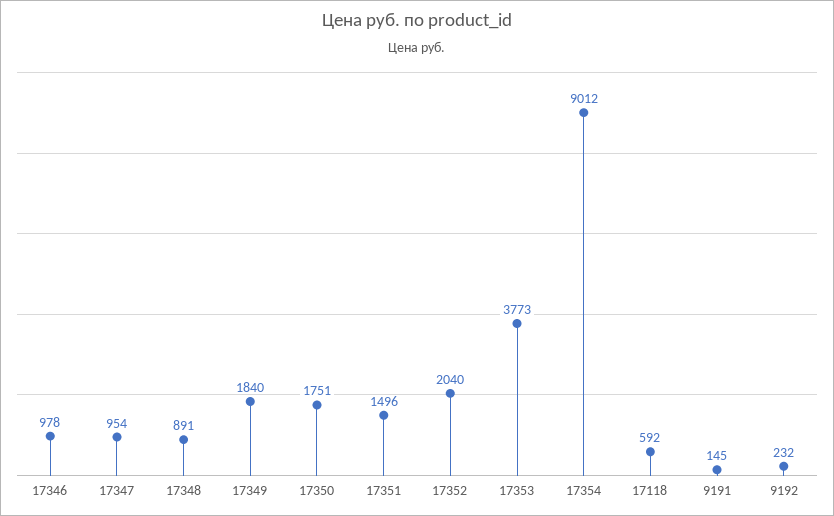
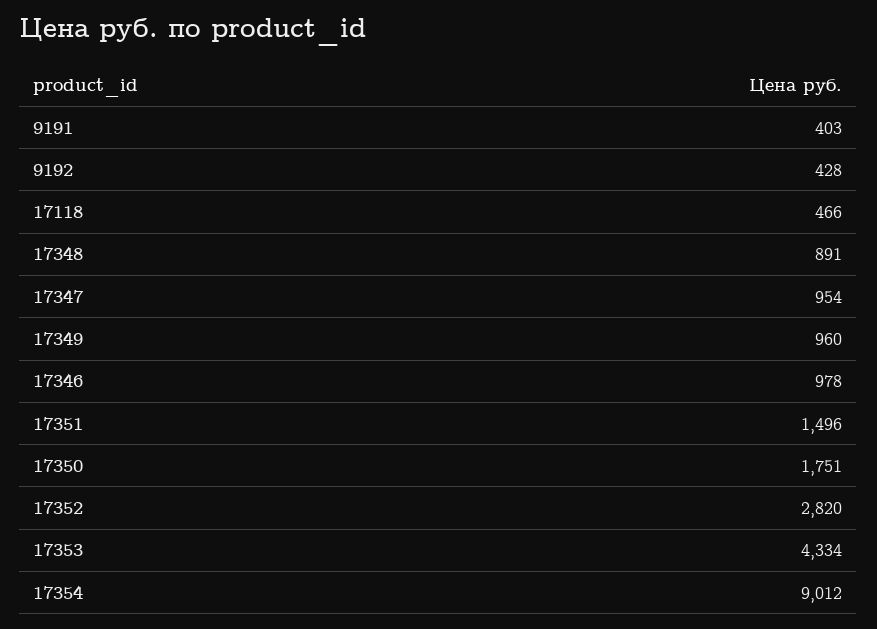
  {
    "17346": 978,
    "17347": 954,
    "17348": 891,
-   "17349": 1840,
+   "17349": 960,
    "17350": 1751,
    "17351": 1496,
-   "17352": 2040,
+   "17352": 2820,
-   "17353": 3773,
+   "17353": 4334,
    "17354": 9012,
-   "17118": 592,
+   "17118": 466,
-   "9191": 145,
+   "9191": 403,
-   "9192": 232
+   "9192": 428
  }

